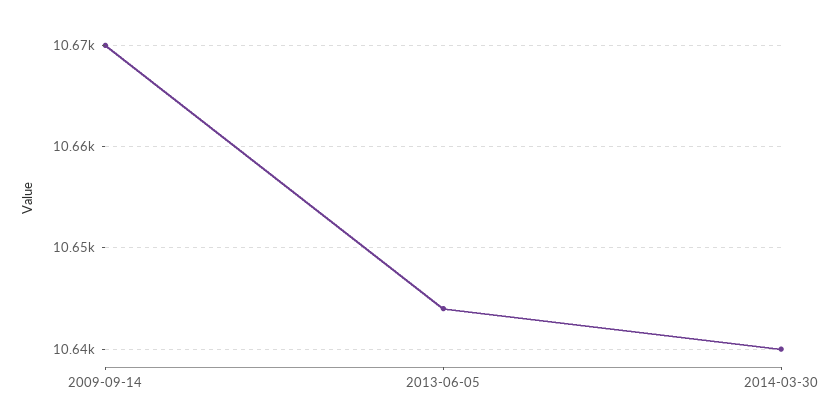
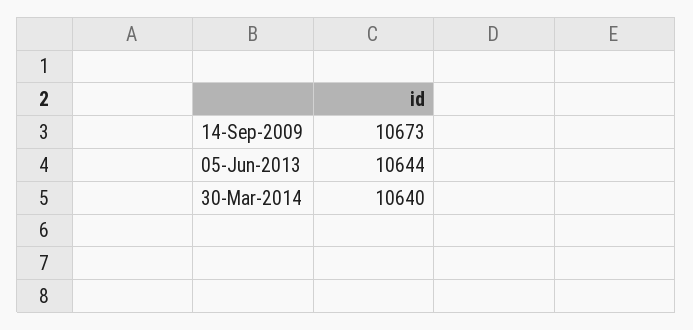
  {
-   "2009-09-14": 10670,
+   "2009-09-14": 10673,
    "2013-06-05": 10644,
    "2014-03-30": 10640
  }

